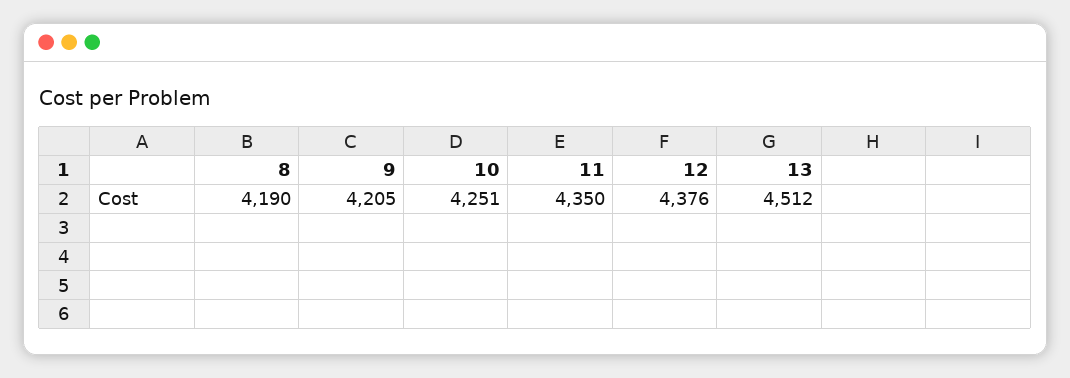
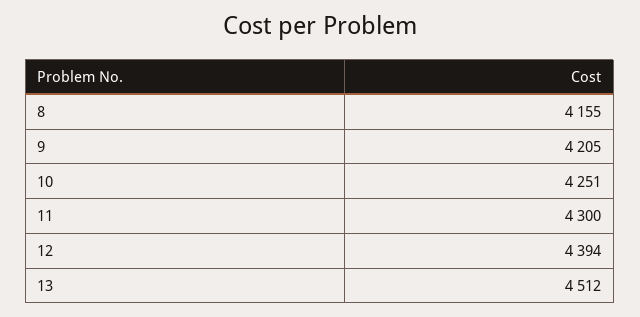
  {
-   "8": 4190,
+   "8": 4155,
    "9": 4205,
    "10": 4251,
-   "11": 4350,
+   "11": 4300,
-   "12": 4376,
+   "12": 4394,
    "13": 4512
  }

